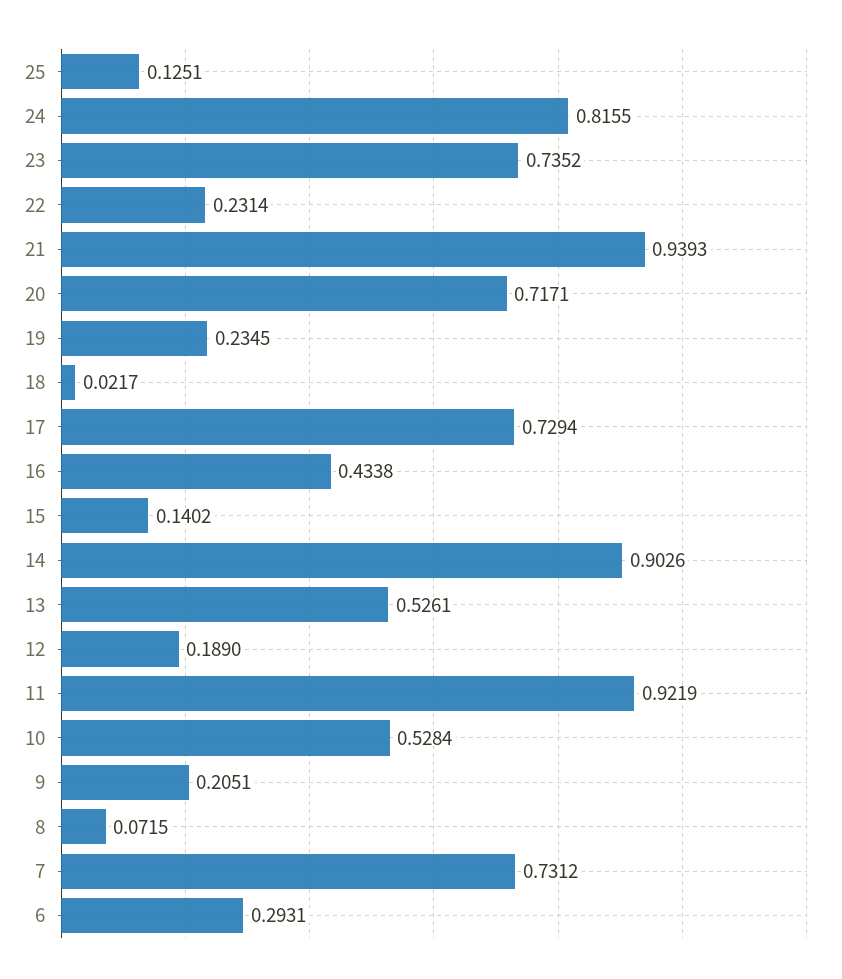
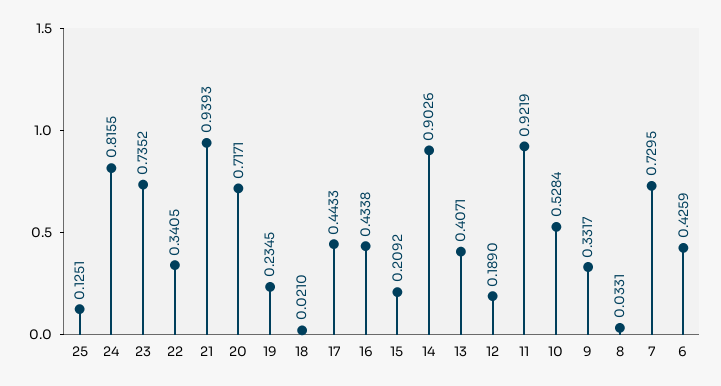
  {
    "25": 0.1251,
    "24": 0.8155,
    "23": 0.7352,
-   "22": 0.2314,
+   "22": 0.3405,
    "21": 0.9393,
    "20": 0.7171,
    "19": 0.2345,
-   "18": 0.0217,
+   "18": 0.021,
-   "17": 0.7294,
+   "17": 0.4433,
    "16": 0.4338,
-   "15": 0.1402,
+   "15": 0.2092,
    "14": 0.9026,
-   "13": 0.5261,
+   "13": 0.4071,
    "12": 0.189,
    "11": 0.9219,
    "10": 0.5284,
-   "9": 0.2051,
+   "9": 0.3317,
-   "8": 0.0715,
+   "8": 0.0331,
-   "7": 0.7312,
+   "7": 0.7295,
-   "6": 0.2931
+   "6": 0.4259
  }

